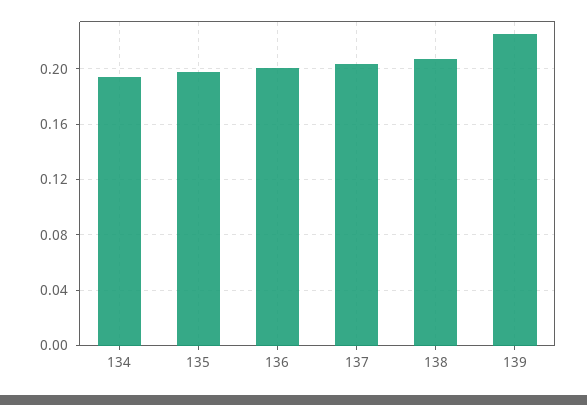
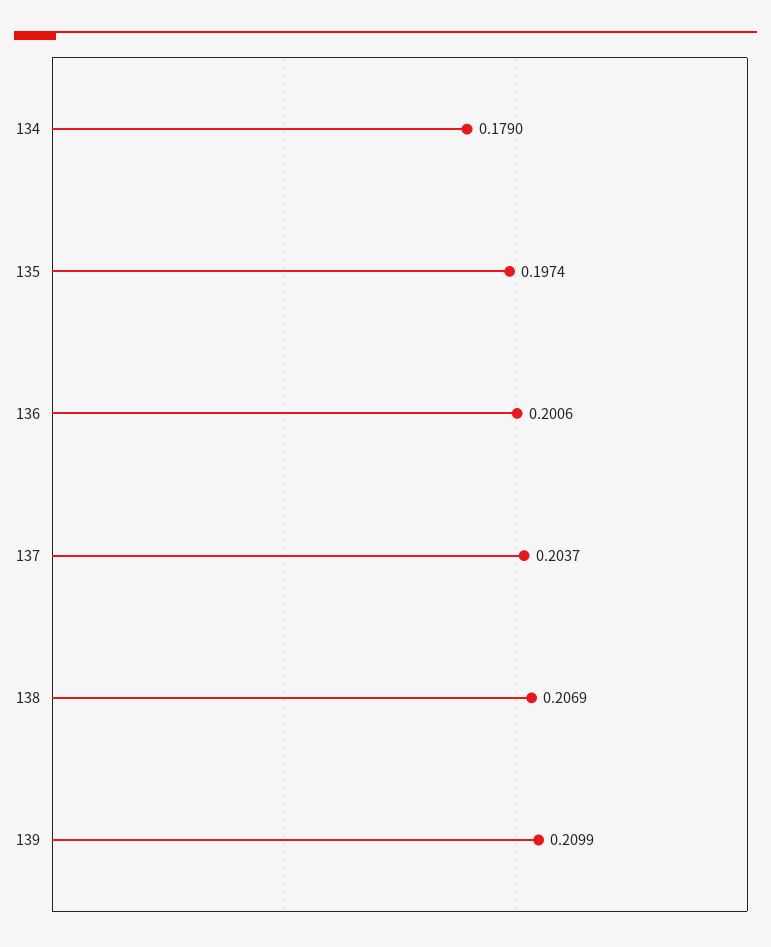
  {
-   "134": 0.195,
+   "134": 0.179,
    "135": 0.1974,
    "136": 0.2006,
    "137": 0.2037,
    "138": 0.2069,
-   "139": 0.225
+   "139": 0.2099
  }

